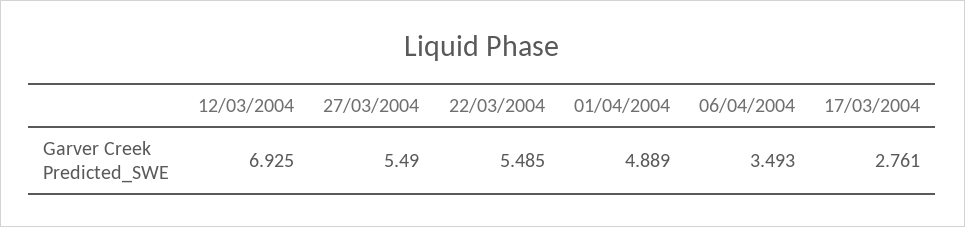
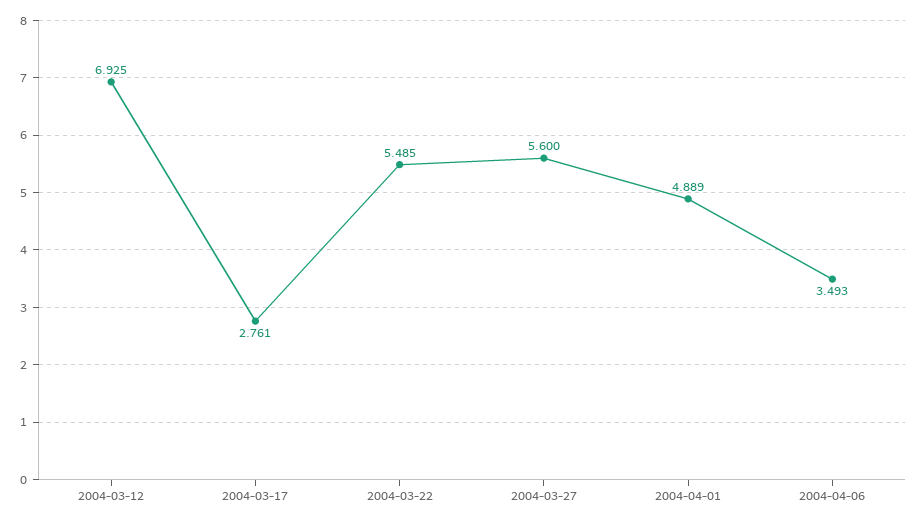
  {
    "12/03/2004": 6.925,
-   "27/03/2004": 5.49,
+   "27/03/2004": 5.6,
    "22/03/2004": 5.485,
    "01/04/2004": 4.889,
    "06/04/2004": 3.493,
    "17/03/2004": 2.761
  }

